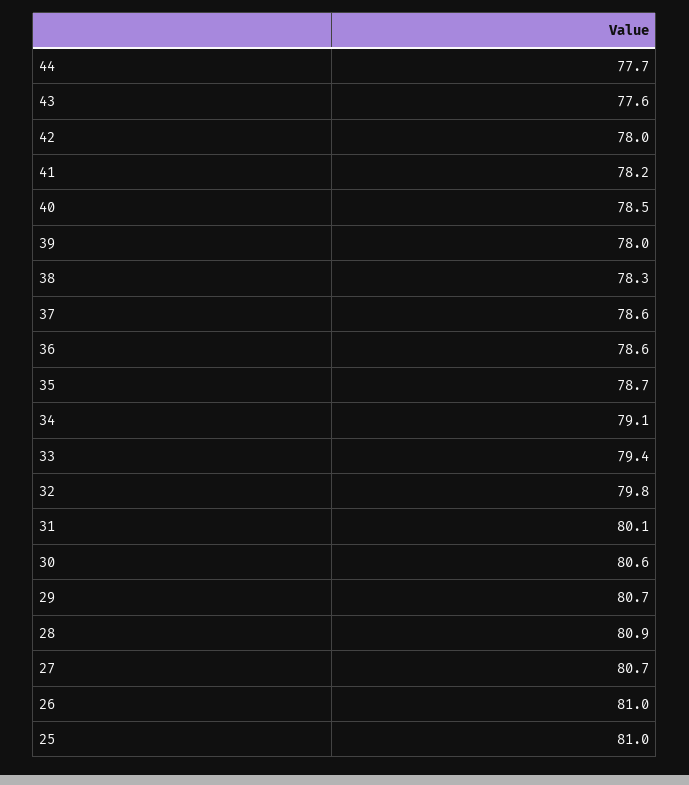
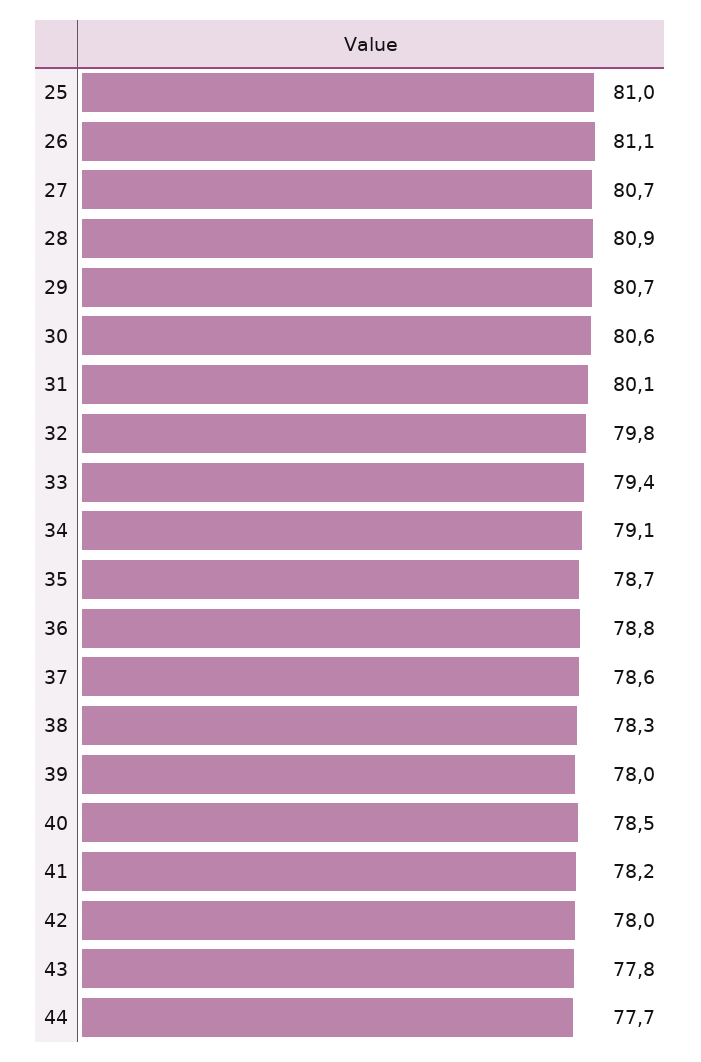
  {
    "44": 77.7,
-   "43": 77.6,
+   "43": 77.8,
    "42": 78,
    "41": 78.2,
    "40": 78.5,
    "39": 78,
    "38": 78.3,
    "37": 78.6,
-   "36": 78.6,
+   "36": 78.8,
    "35": 78.7,
    "34": 79.1,
    "33": 79.4,
    "32": 79.8,
    "31": 80.1,
    "30": 80.6,
    "29": 80.7,
    "28": 80.9,
    "27": 80.7,
-   "26": 81,
+   "26": 81.1,
    "25": 81
  }

